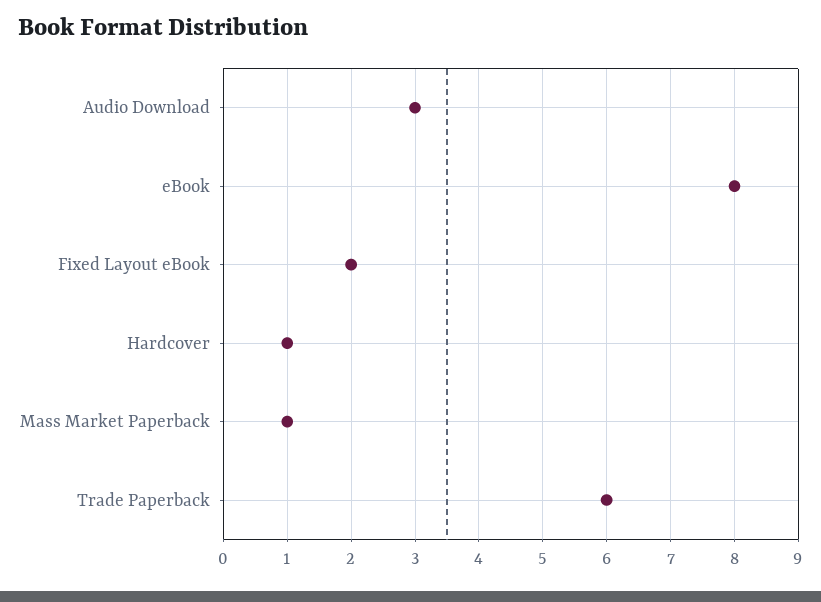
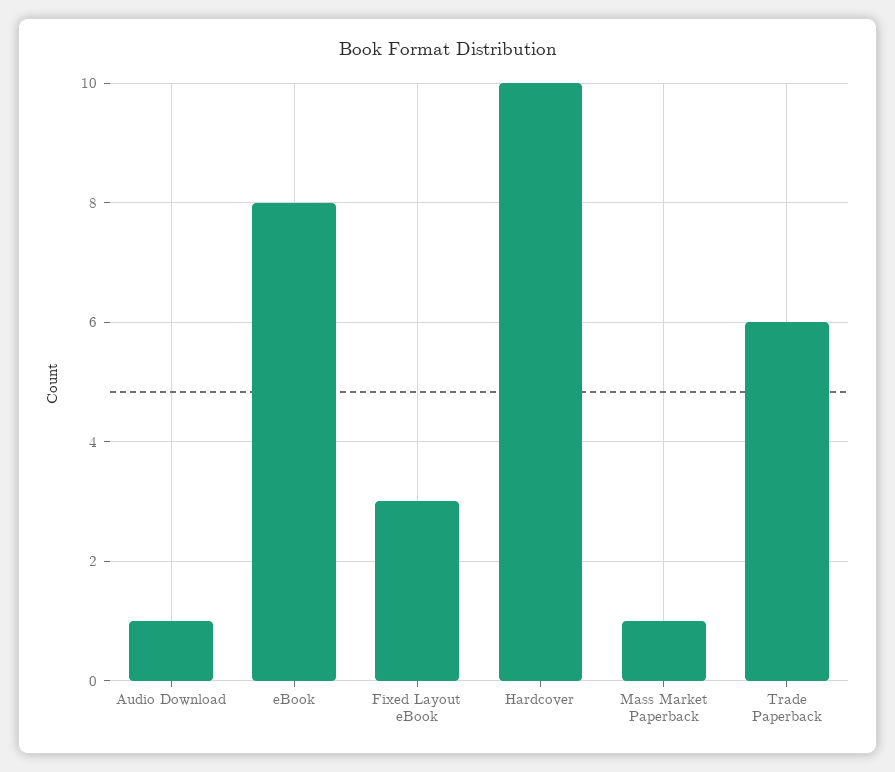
  {
-   "Audio Download": 3,
+   "Audio Download": 1,
    "eBook": 8,
-   "Fixed Layout eBook": 2,
+   "Fixed Layout eBook": 3,
-   "Hardcover": 1,
+   "Hardcover": 10,
    "Mass Market Paperback": 1,
    "Trade Paperback": 6
  }

